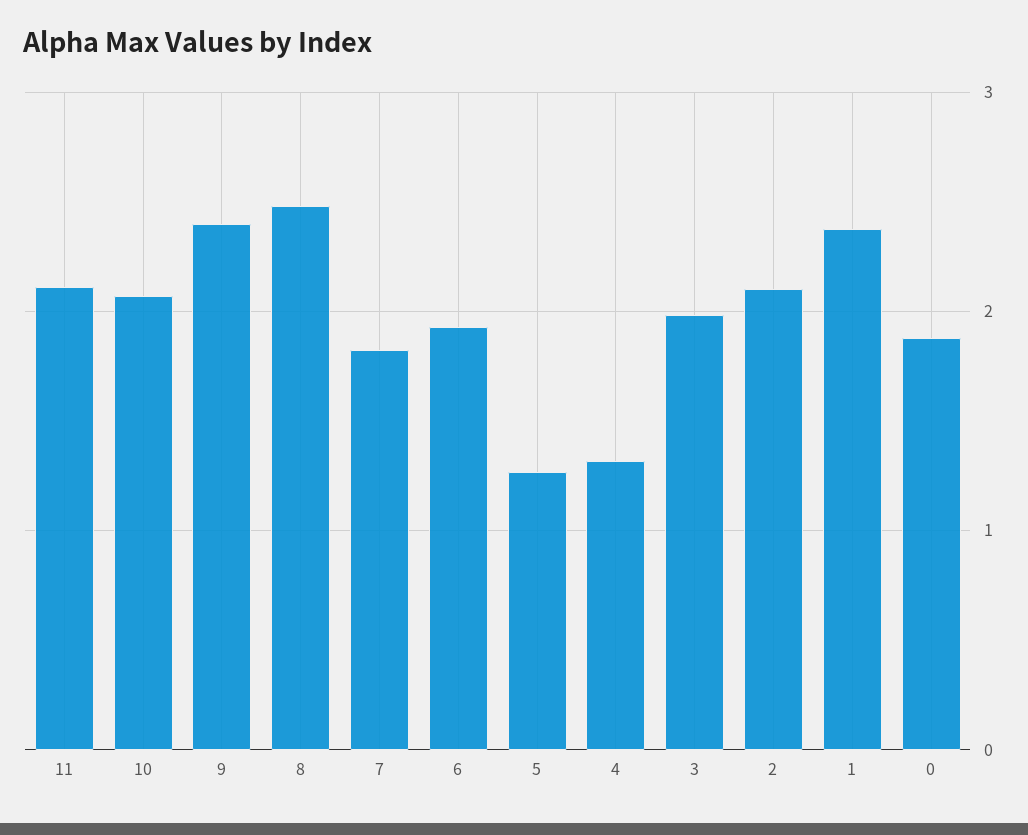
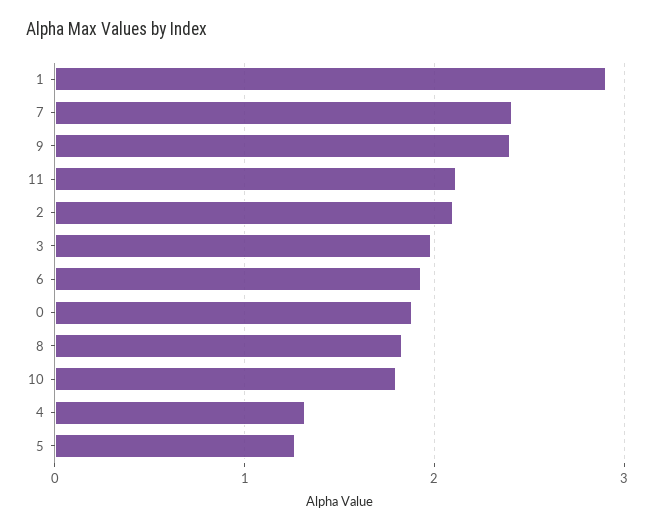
  {
    "11": 2.1,
-   "10": 2.1,
+   "10": 1.8,
    "9": 2.4,
-   "8": 2.5,
+   "8": 1.8,
-   "7": 1.8,
+   "7": 2.4,
    "6": 1.9,
    "5": 1.3,
    "4": 1.3,
    "3": 2,
    "2": 2.1,
-   "1": 2.4,
+   "1": 2.9,
    "0": 1.9
  }

